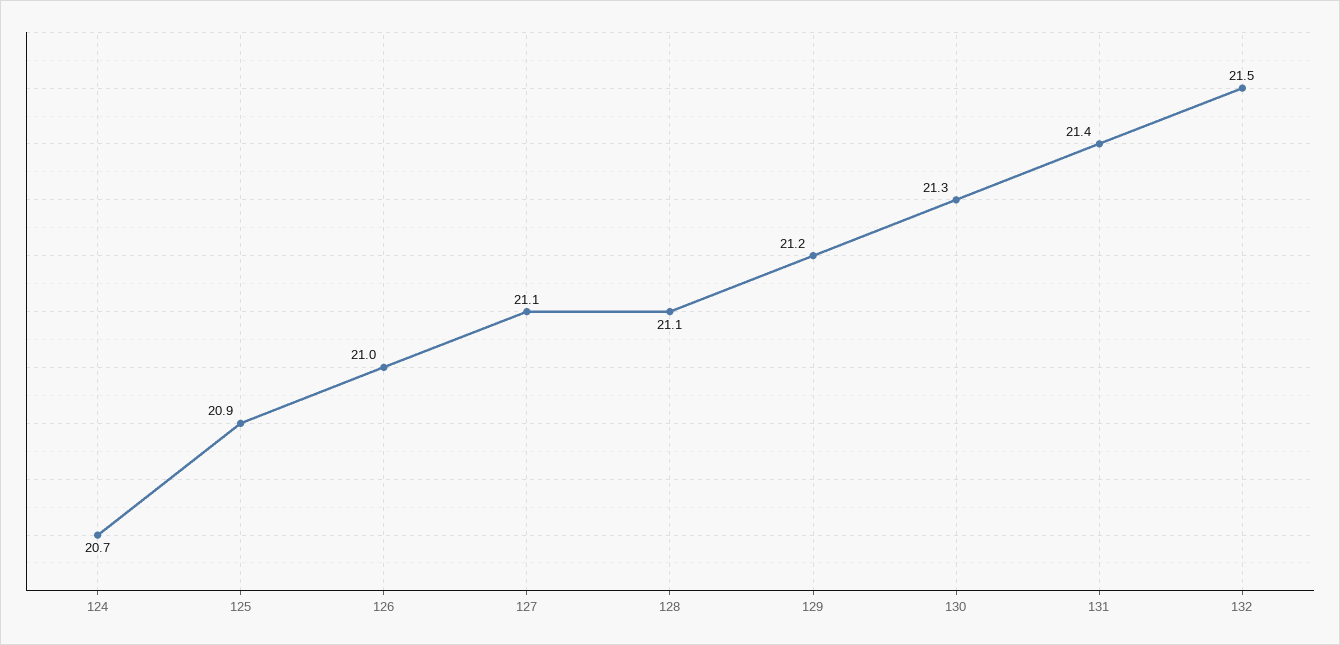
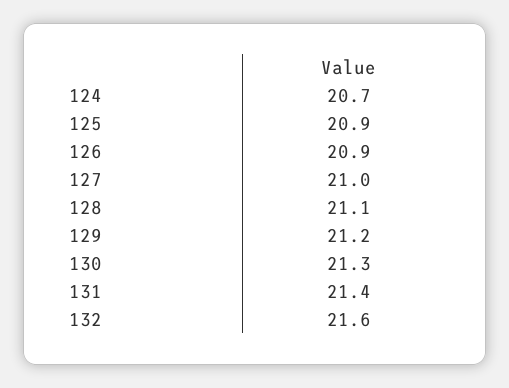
  {
    "124": 20.7,
    "125": 20.9,
-   "126": 21,
+   "126": 20.9,
-   "127": 21.1,
+   "127": 21,
    "128": 21.1,
    "129": 21.2,
    "130": 21.3,
    "131": 21.4,
-   "132": 21.5
+   "132": 21.6
  }

